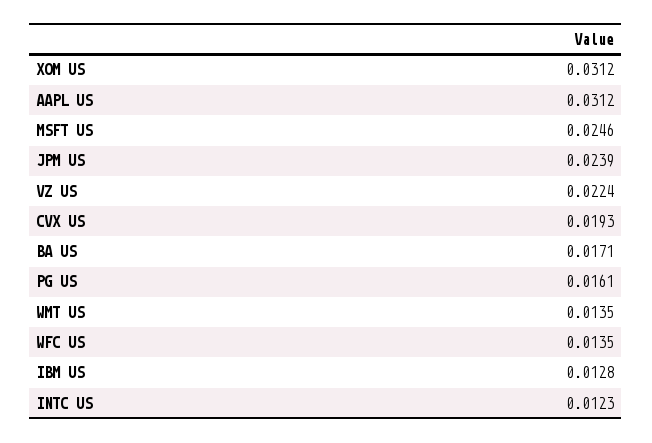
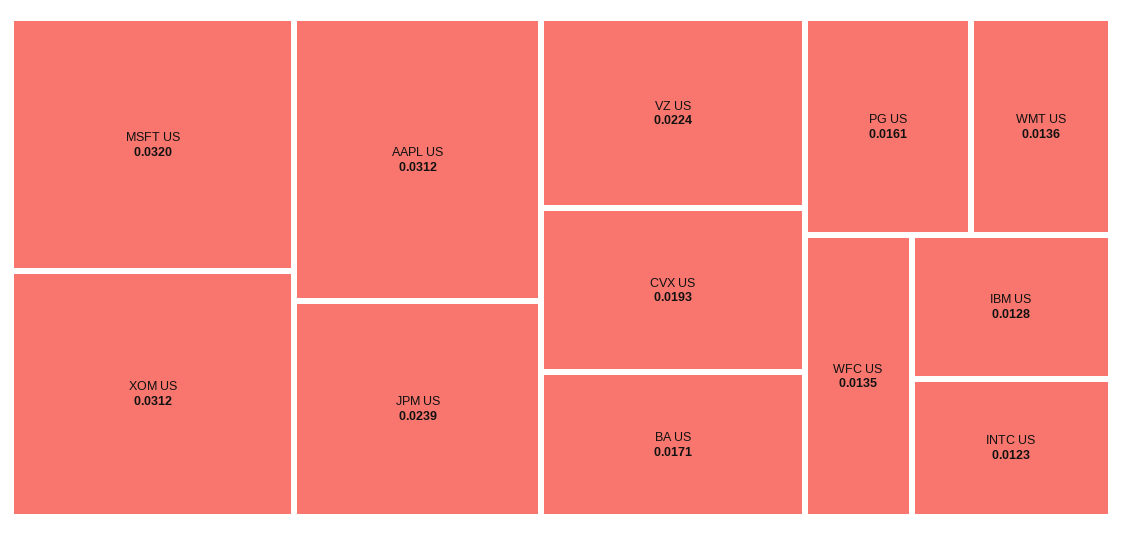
  {
    "XOM US": 0.0312,
    "AAPL US": 0.0312,
-   "MSFT US": 0.0246,
+   "MSFT US": 0.032,
    "JPM US": 0.0239,
    "VZ US": 0.0224,
    "CVX US": 0.0193,
    "BA US": 0.0171,
    "PG US": 0.0161,
-   "WMT US": 0.0135,
+   "WMT US": 0.0136,
    "WFC US": 0.0135,
    "IBM US": 0.0128,
    "INTC US": 0.0123
  }

